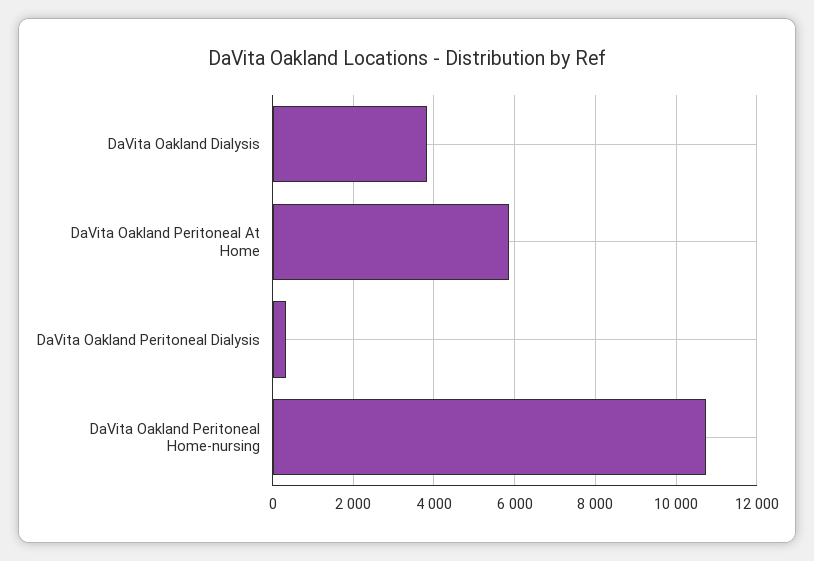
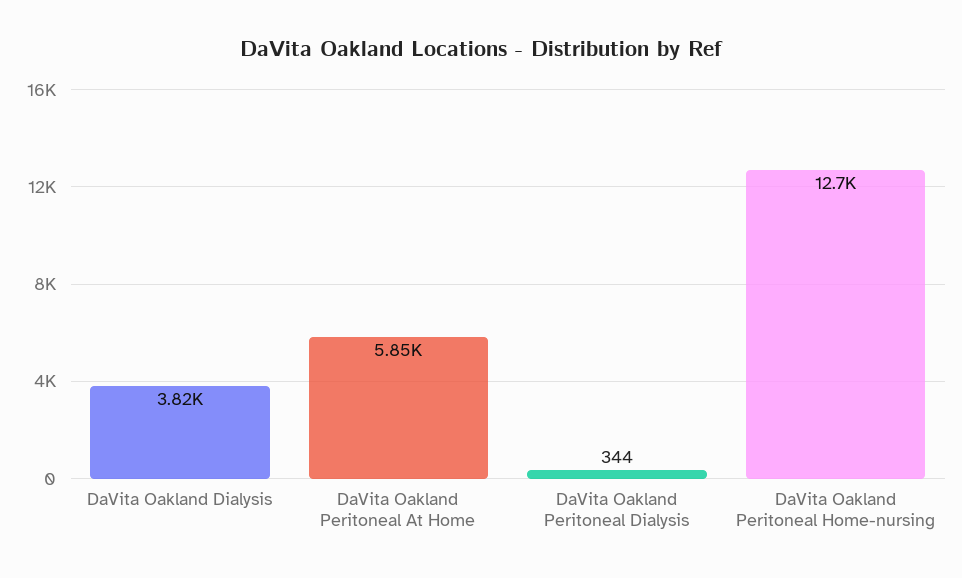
  {
    "DaVita Oakland Dialysis": 3820,
    "DaVita Oakland Peritoneal At Home": 5850,
    "DaVita Oakland Peritoneal Dialysis": 344,
-   "DaVita Oakland Peritoneal Home-nursing": 10800
+   "DaVita Oakland Peritoneal Home-nursing": 12700
  }

